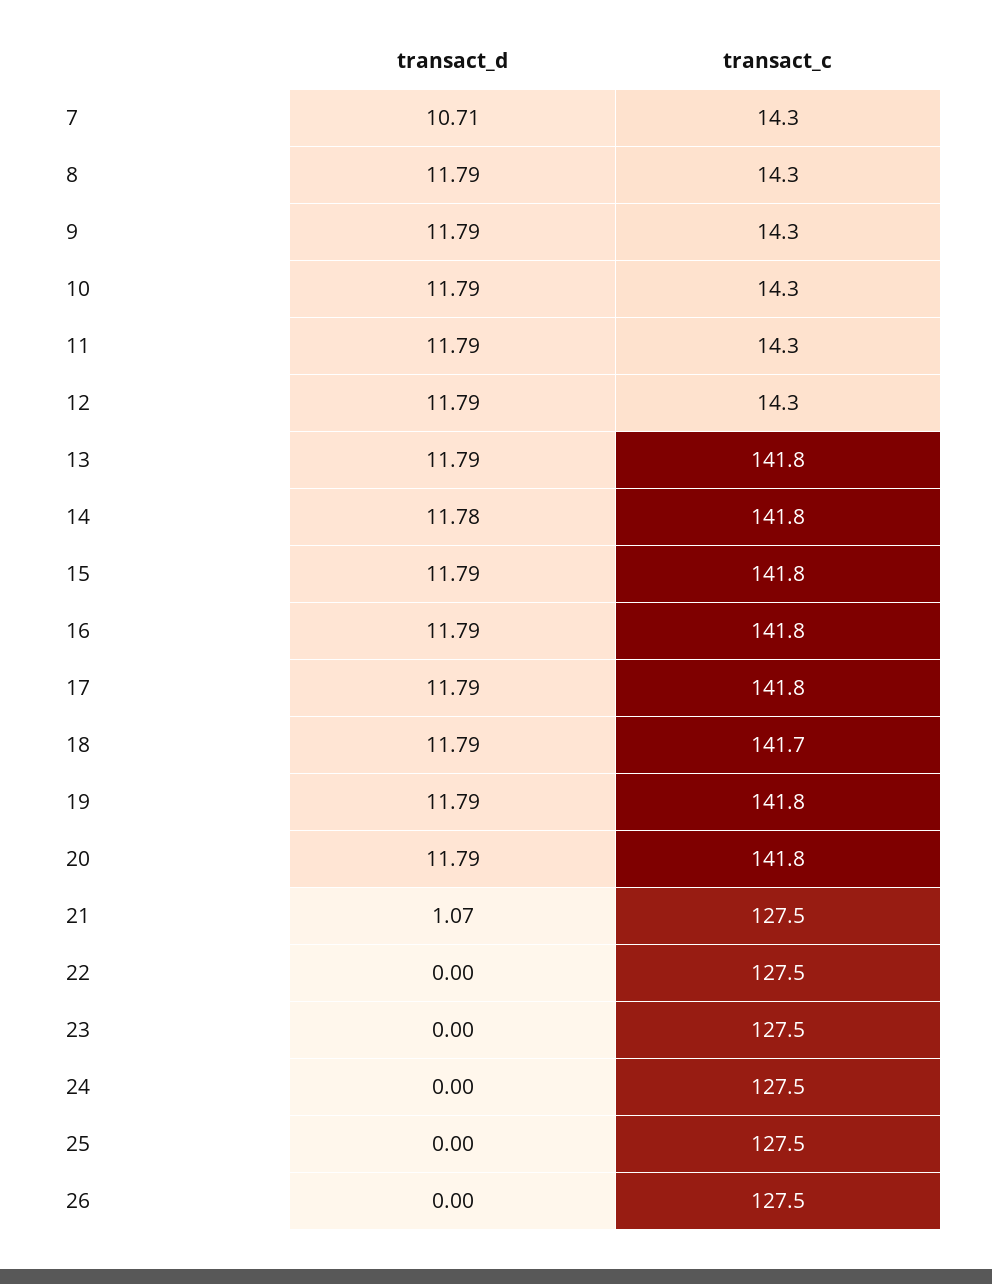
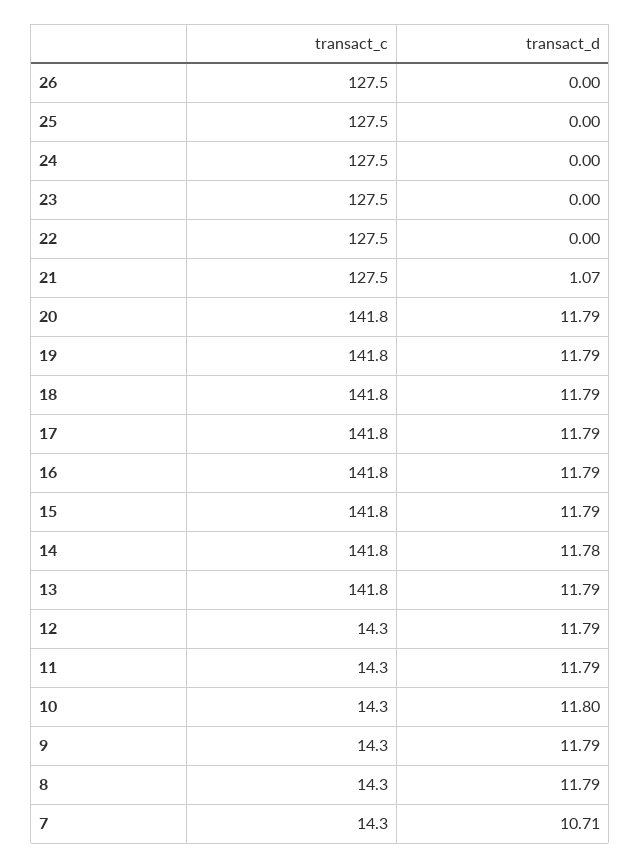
  {
    "transact_d": {
      "7": 10.71,
      "8": 11.79,
      "9": 11.79,
-     "10": 11.79,
+     "10": 11.8,
      "11": 11.79,
      "12": 11.79,
      "13": 11.79,
      "14": 11.78,
      "15": 11.79,
      "16": 11.79,
      "17": 11.79,
      "18": 11.79,
      "19": 11.79,
      "20": 11.79,
      "21": 1.07,
      "22": 0,
      "23": 0,
      "24": 0,
      "25": 0,
      "26": 0
    },
    "transact_c": {
      "7": 14.3,
      "8": 14.3,
      "9": 14.3,
      "10": 14.3,
      "11": 14.3,
      "12": 14.3,
      "13": 141.8,
      "14": 141.8,
      "15": 141.8,
      "16": 141.8,
      "17": 141.8,
-     "18": 141.7,
+     "18": 141.8,
      "19": 141.8,
      "20": 141.8,
      "21": 127.5,
      "22": 127.5,
      "23": 127.5,
      "24": 127.5,
      "25": 127.5,
      "26": 127.5
    }
  }

